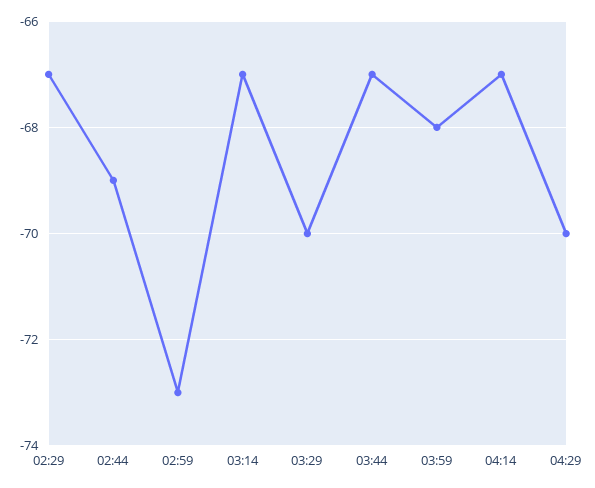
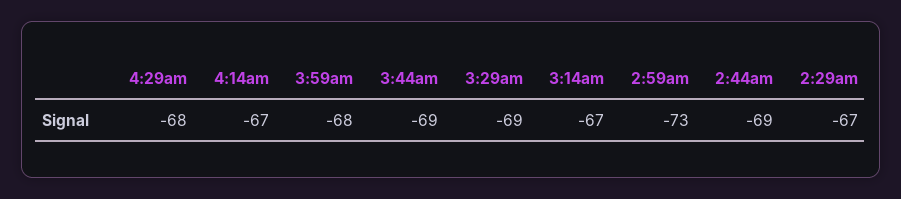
  {
    "02:29": -67,
    "02:44": -69,
    "02:59": -73,
    "03:14": -67,
-   "03:29": -70,
+   "03:29": -69,
-   "03:44": -67,
+   "03:44": -69,
    "03:59": -68,
    "04:14": -67,
-   "04:29": -70
+   "04:29": -68
  }

